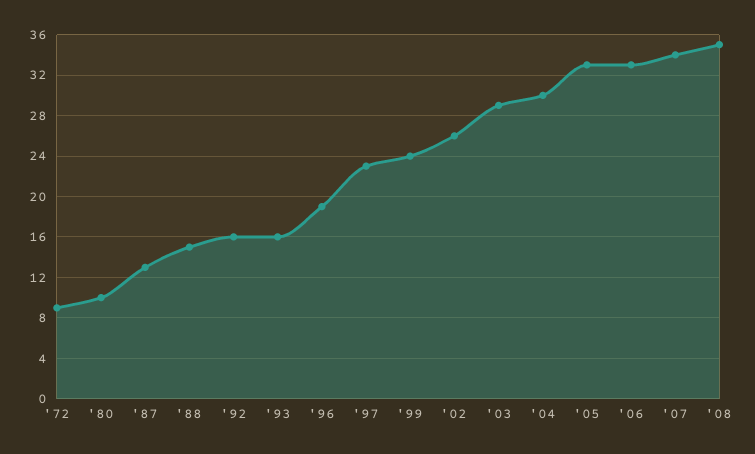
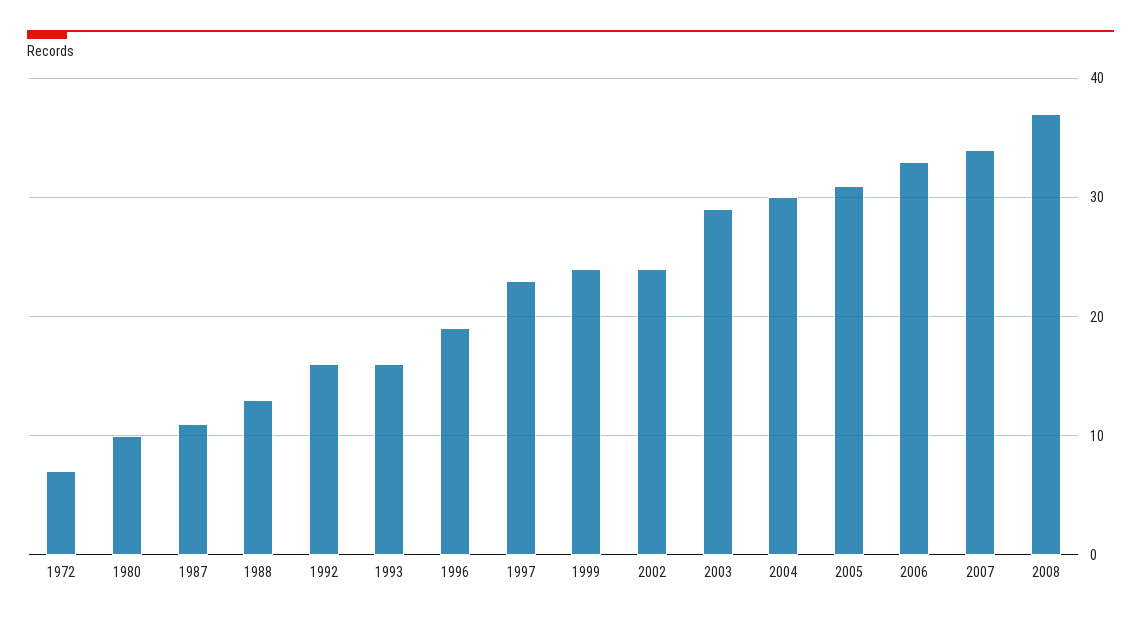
  {
-   "'72": 9,
+   "'72": 7,
    "'80": 10,
-   "'87": 13,
+   "'87": 11,
-   "'88": 15,
+   "'88": 13,
    "'92": 16,
    "'93": 16,
    "'96": 19,
    "'97": 23,
    "'99": 24,
-   "'02": 26,
+   "'02": 24,
    "'03": 29,
    "'04": 30,
-   "'05": 33,
+   "'05": 31,
    "'06": 33,
    "'07": 34,
-   "'08": 35
+   "'08": 37
  }

